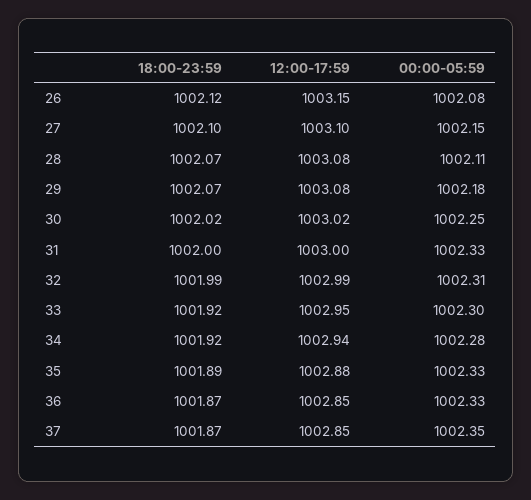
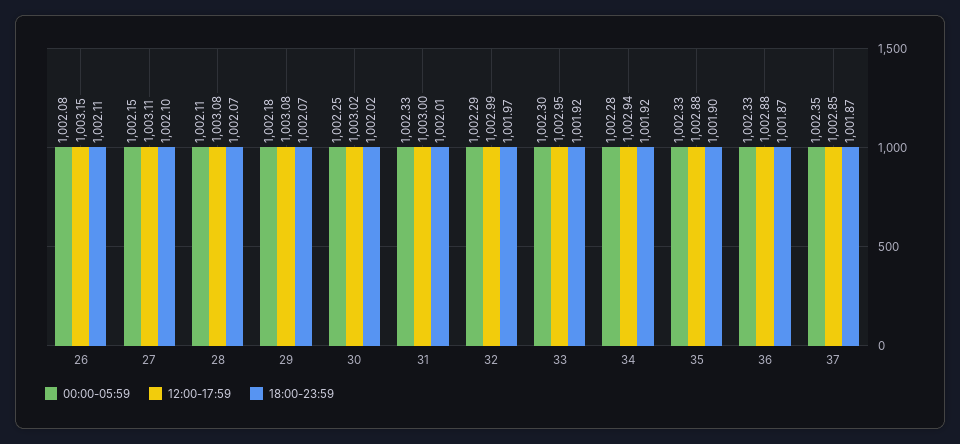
  {
    "18:00-23:59": {
-     "26": 1002.12,
+     "26": 1002.11,
      "27": 1002.1,
      "28": 1002.07,
      "29": 1002.07,
      "30": 1002.02,
-     "31": 1002,
+     "31": 1002.01,
-     "32": 1001.99,
+     "32": 1001.97,
      "33": 1001.92,
      "34": 1001.92,
-     "35": 1001.89,
+     "35": 1001.9,
      "36": 1001.87,
      "37": 1001.87
    },
    "12:00-17:59": {
      "26": 1003.15,
-     "27": 1003.1,
+     "27": 1003.11,
      "28": 1003.08,
      "29": 1003.08,
      "30": 1003.02,
      "31": 1003,
      "32": 1002.99,
      "33": 1002.95,
      "34": 1002.94,
      "35": 1002.88,
-     "36": 1002.85,
+     "36": 1002.88,
      "37": 1002.85
    },
    "00:00-05:59": {
      "26": 1002.08,
      "27": 1002.15,
      "28": 1002.11,
      "29": 1002.18,
      "30": 1002.25,
      "31": 1002.33,
-     "32": 1002.31,
+     "32": 1002.29,
      "33": 1002.3,
      "34": 1002.28,
      "35": 1002.33,
      "36": 1002.33,
      "37": 1002.35
    }
  }

